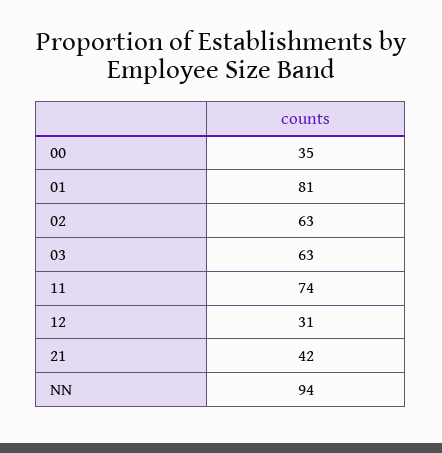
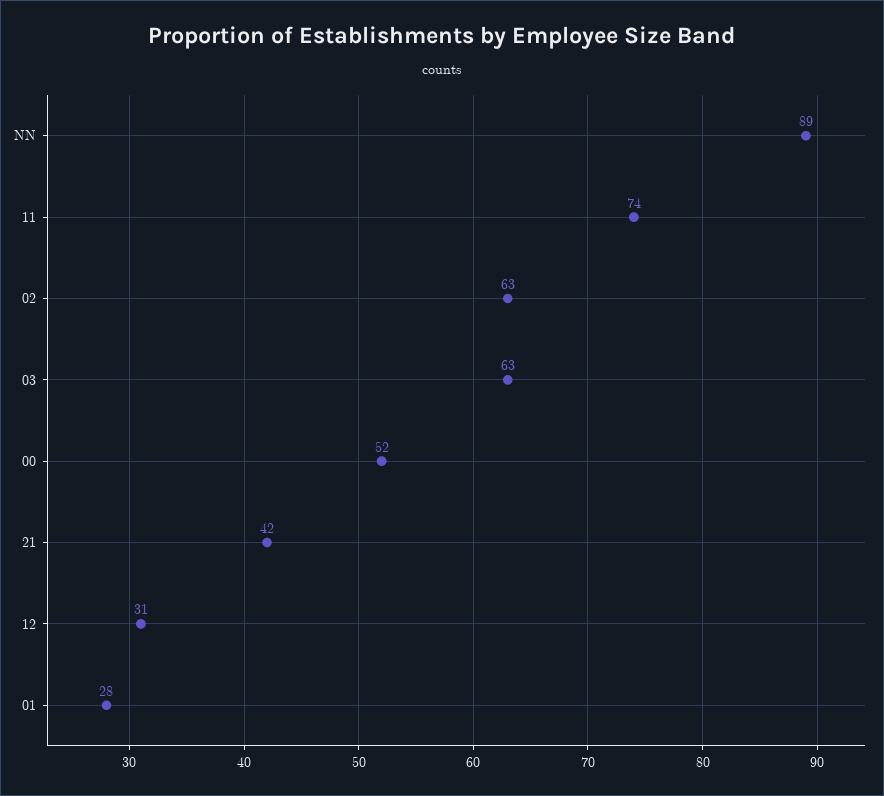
  {
-   "00": 35,
+   "00": 52,
-   "01": 81,
+   "01": 28,
    "02": 63,
    "03": 63,
    "11": 74,
    "12": 31,
    "21": 42,
-   "NN": 94
+   "NN": 89
  }

